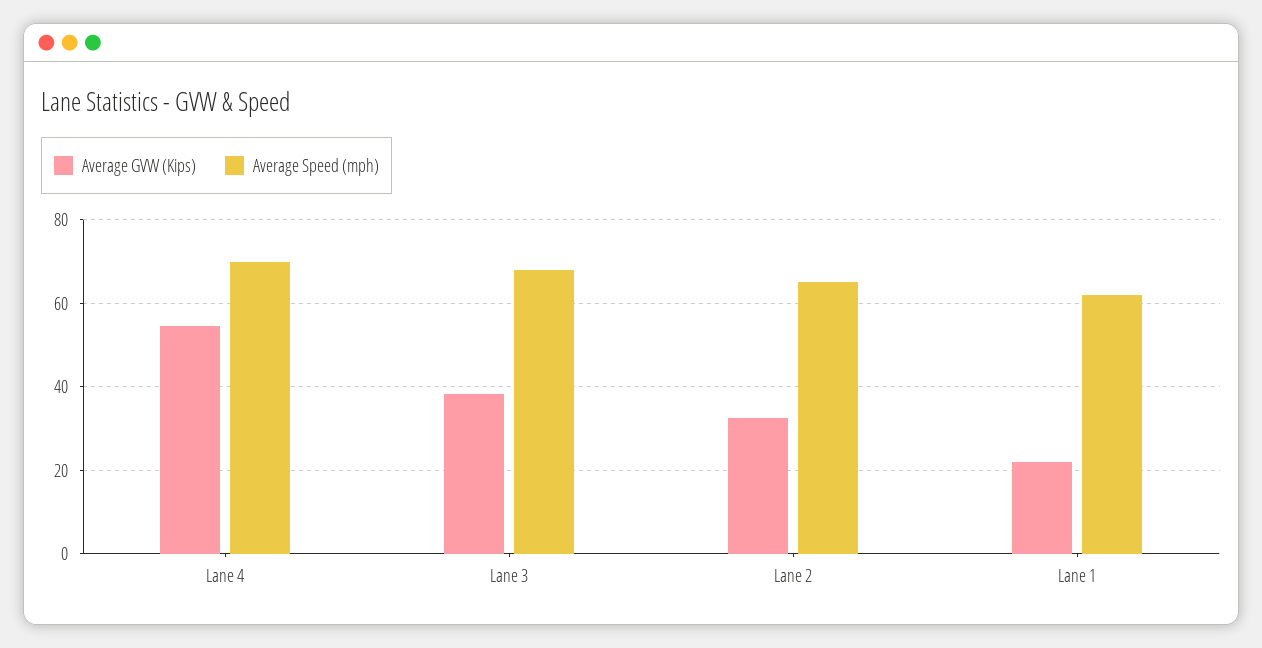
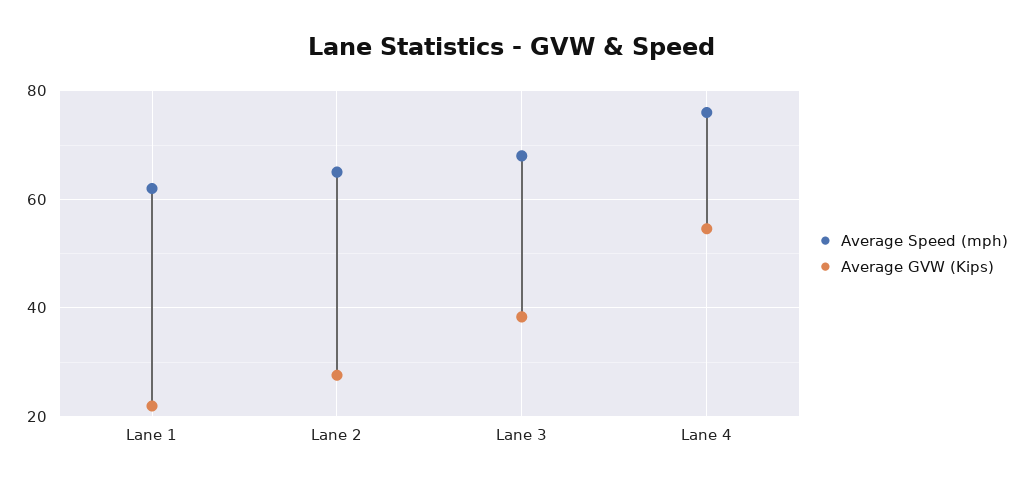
  {
    "Average GVW (Kips)": {
      "Lane 4": 54,
      "Lane 3": 38,
-     "Lane 2": 32,
+     "Lane 2": 28,
      "Lane 1": 22
    },
    "Average Speed (mph)": {
-     "Lane 4": 70,
+     "Lane 4": 76,
      "Lane 3": 68,
      "Lane 2": 66,
      "Lane 1": 62
    }
  }

